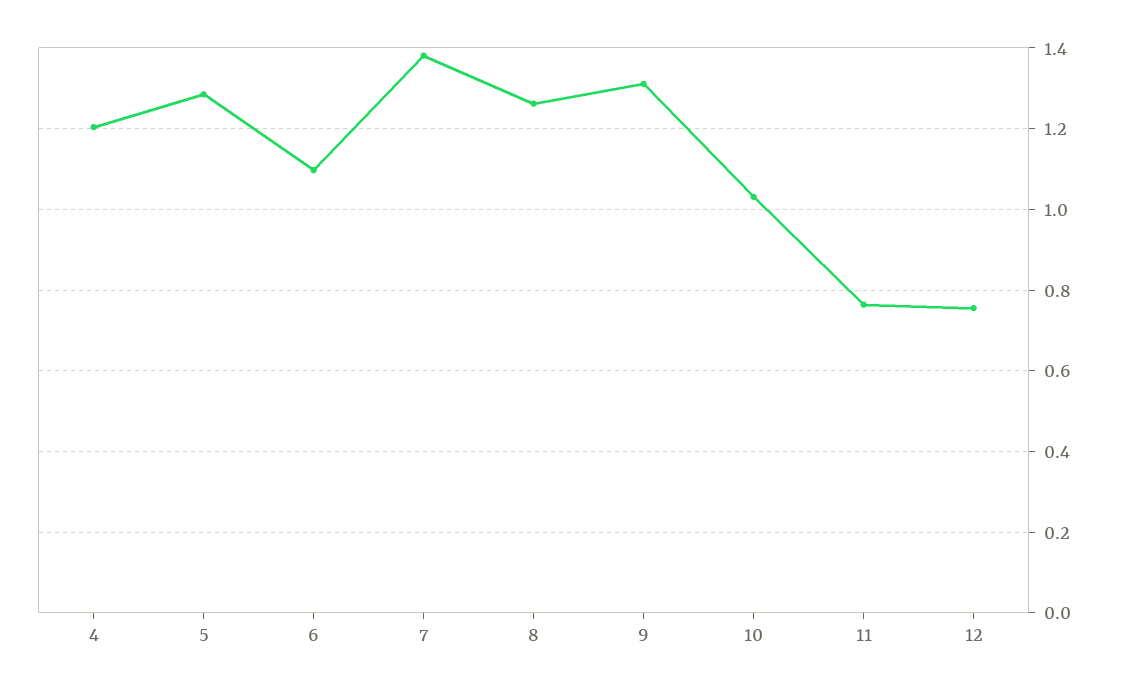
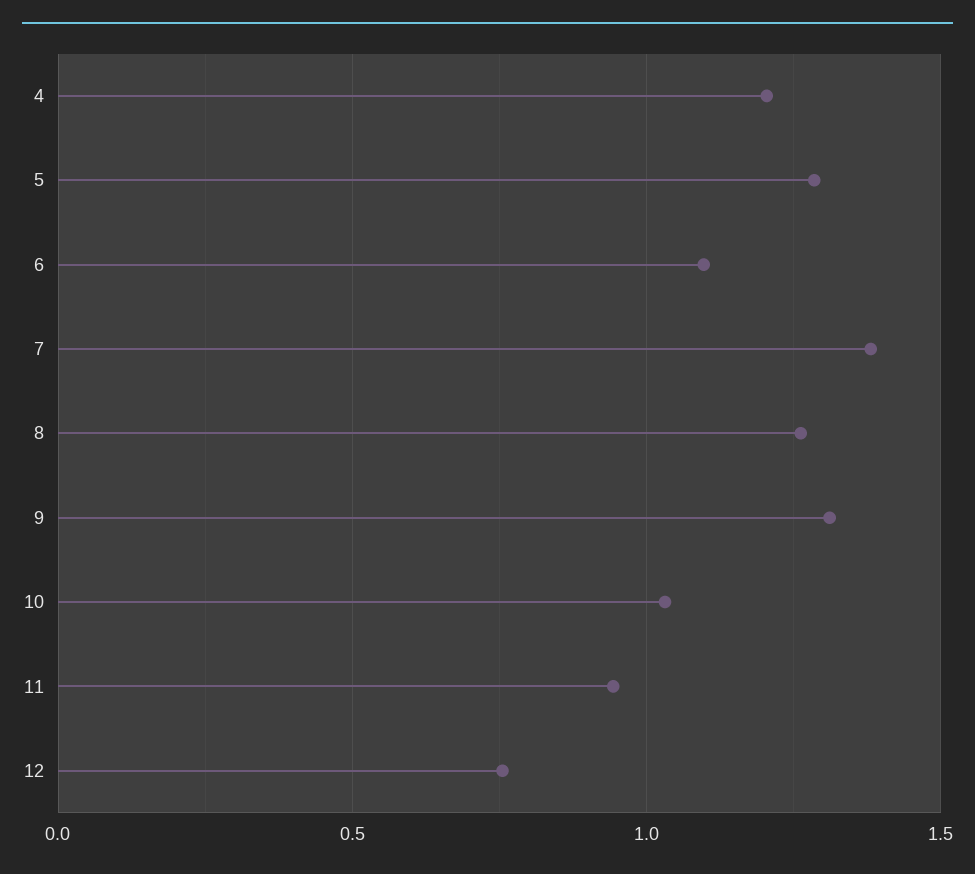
  {
    "4": 1.2,
    "5": 1.28,
    "6": 1.1,
    "7": 1.38,
    "8": 1.26,
    "9": 1.32,
    "10": 1.04,
-   "11": 0.76,
+   "11": 0.95,
    "12": 0.76
  }

